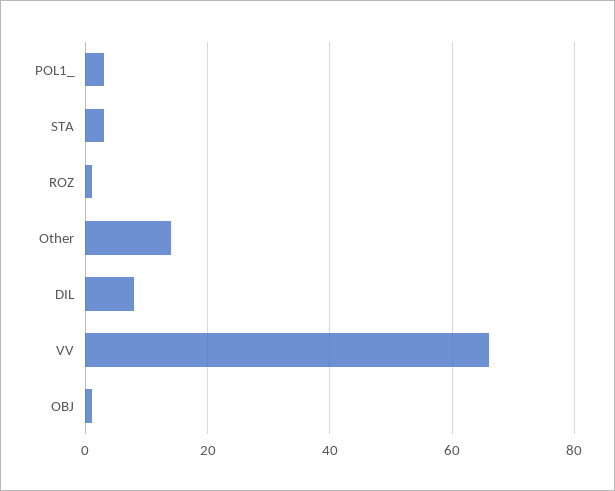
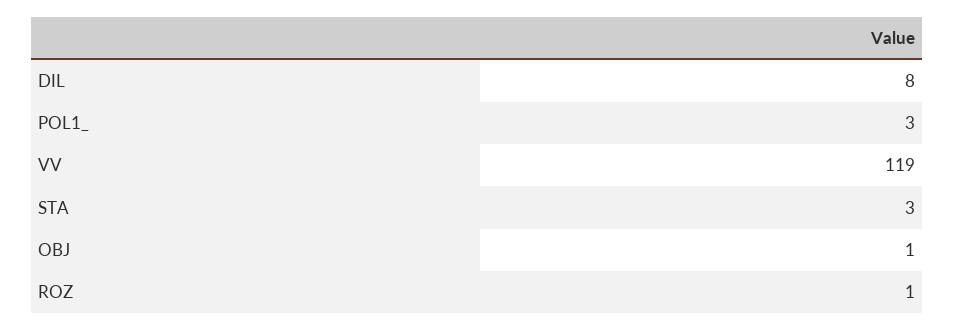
  {
    "POL1_": 3,
    "STA": 3,
    "ROZ": 1,
-   "Other": 15,
    "DIL": 8,
-   "VV": 65,
+   "VV": 119,
    "OBJ": 1
  }

